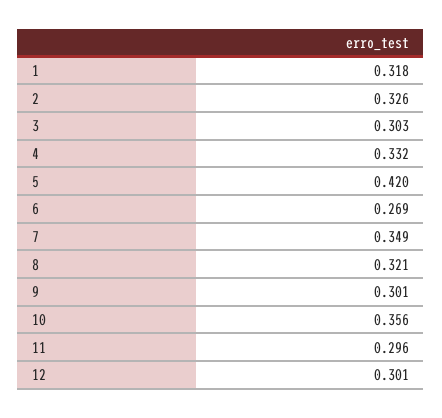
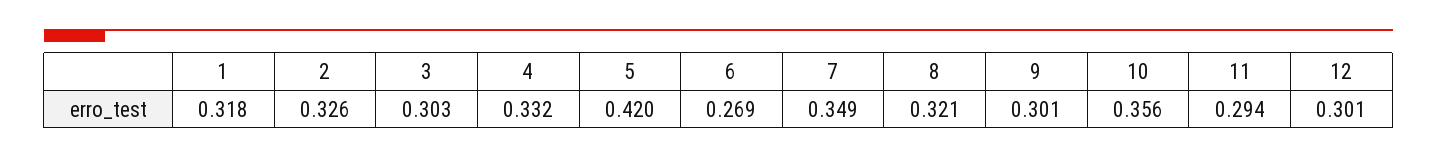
  {
    "1": 0.318,
    "2": 0.326,
    "3": 0.303,
    "4": 0.332,
    "5": 0.42,
    "6": 0.269,
    "7": 0.349,
    "8": 0.321,
    "9": 0.301,
    "10": 0.356,
-   "11": 0.296,
+   "11": 0.294,
    "12": 0.301
  }

